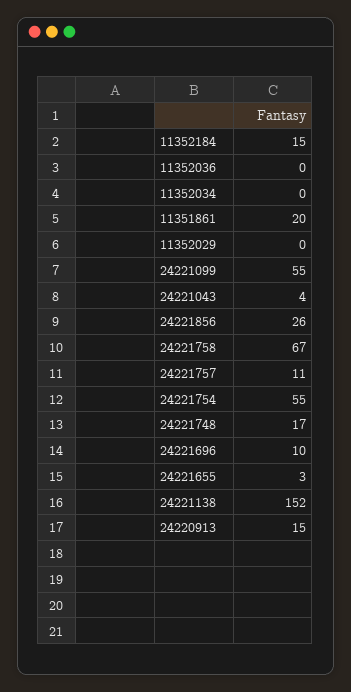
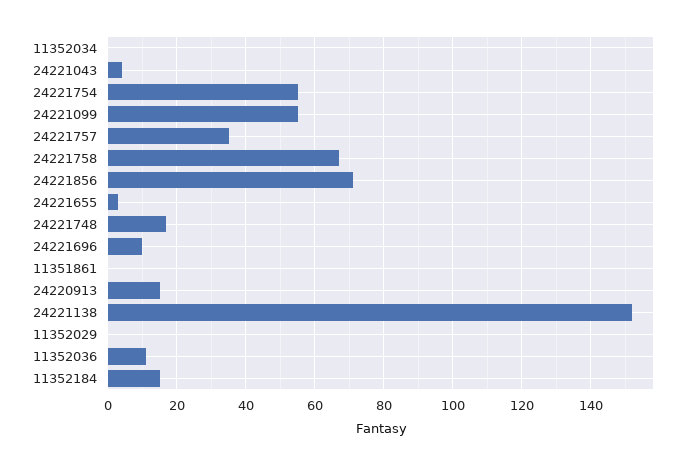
  {
    "11352184": 15,
-   "11352036": 0,
+   "11352036": 10,
    "11352034": 0,
-   "11351861": 20,
+   "11351861": 0,
    "11352029": 0,
    "24221099": 55,
    "24221043": 4,
-   "24221856": 26,
+   "24221856": 70,
    "24221758": 67,
-   "24221757": 11,
+   "24221757": 35,
    "24221754": 55,
    "24221748": 17,
    "24221696": 10,
    "24221655": 3,
    "24221138": 152,
    "24220913": 15
  }

